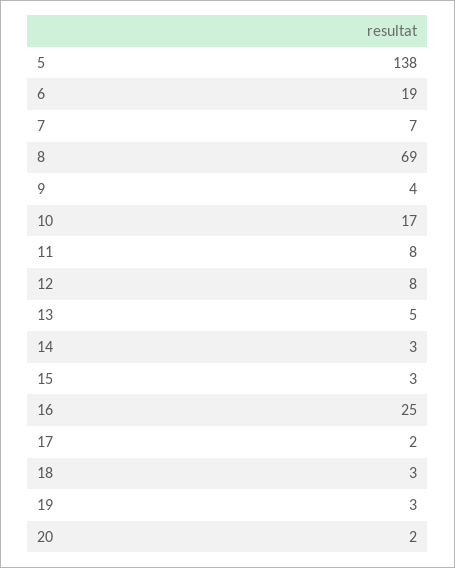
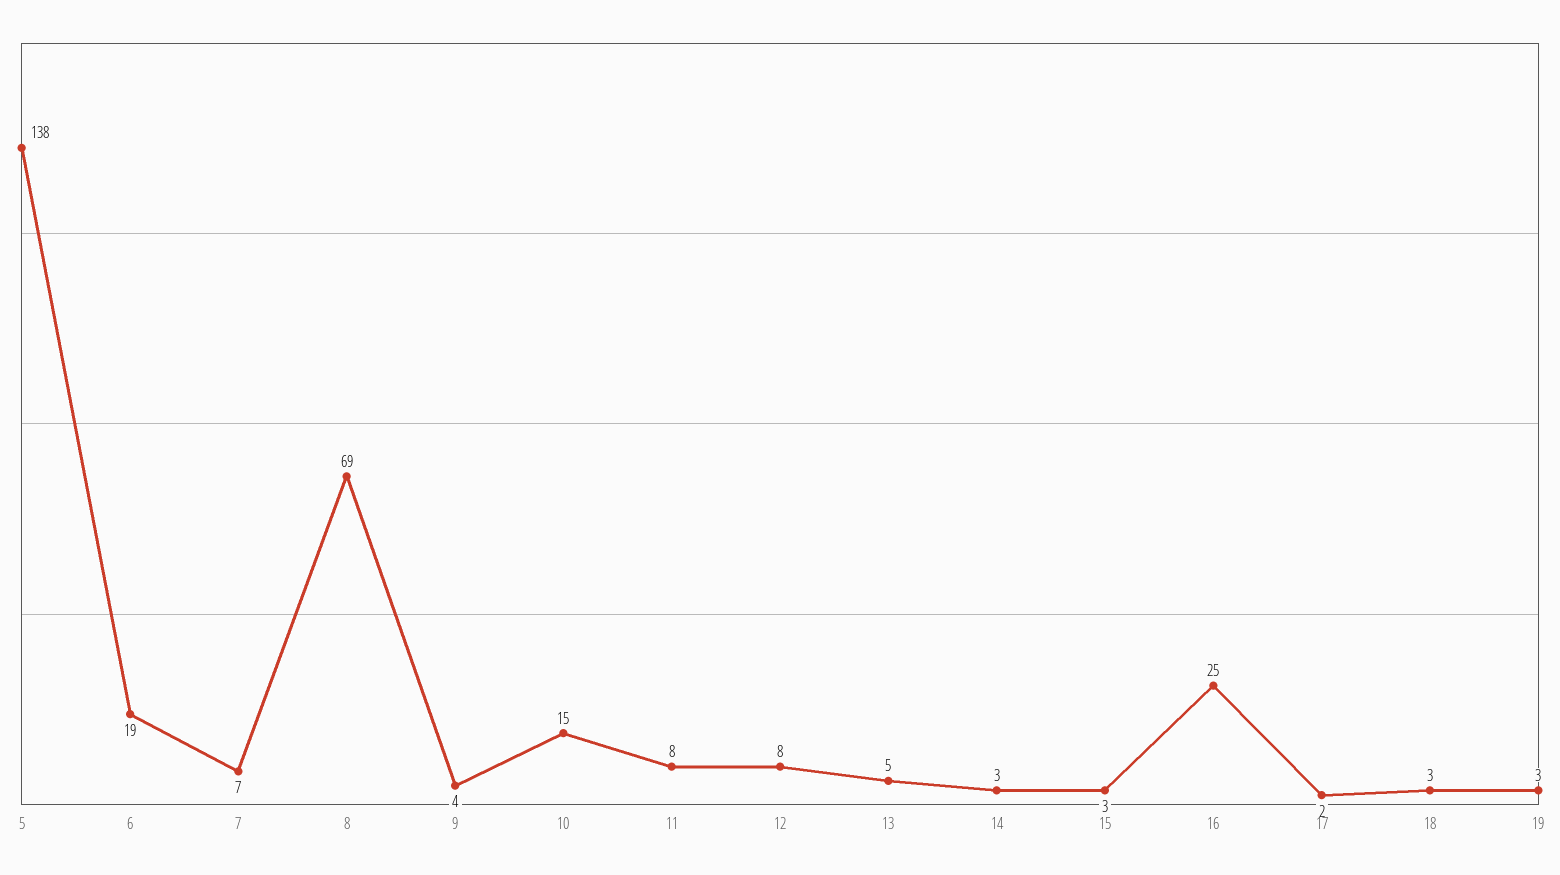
  {
    "5": 138,
    "6": 19,
    "7": 7,
    "8": 69,
    "9": 4,
-   "10": 17,
+   "10": 15,
    "11": 8,
    "12": 8,
    "13": 5,
    "14": 3,
    "15": 3,
    "16": 25,
    "17": 2,
    "18": 3,
-   "19": 3,
+   "19": 3
-   "20": 2
  }

